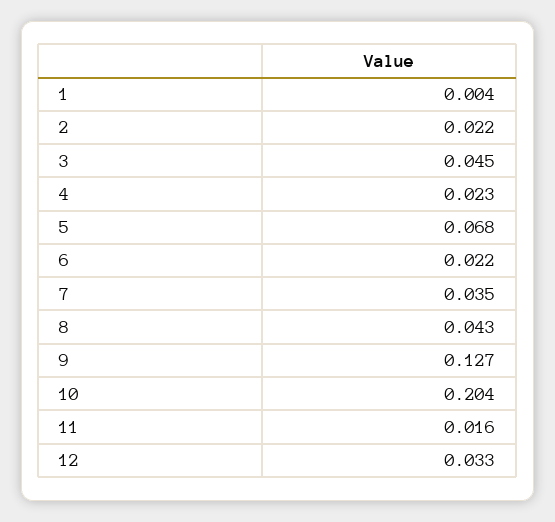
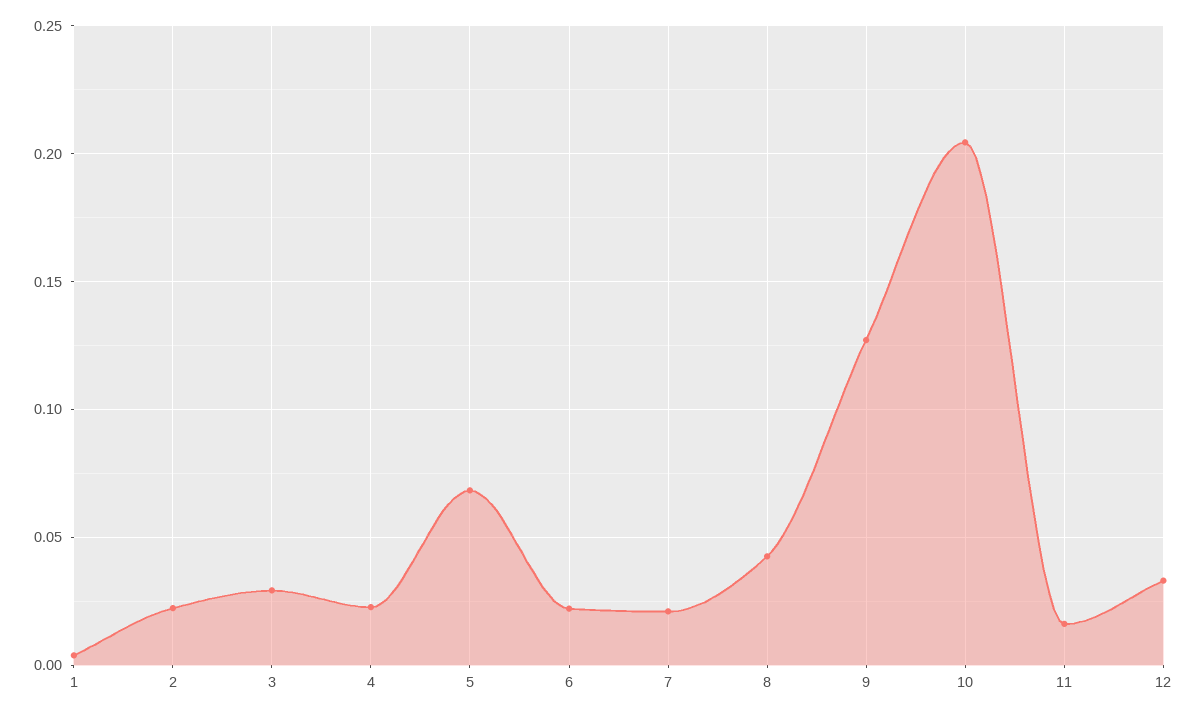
  {
    "1": 0.004,
    "2": 0.022,
-   "3": 0.045,
+   "3": 0.03,
    "4": 0.023,
    "5": 0.068,
    "6": 0.022,
-   "7": 0.035,
+   "7": 0.02,
    "8": 0.043,
    "9": 0.127,
    "10": 0.204,
    "11": 0.016,
    "12": 0.033
  }

